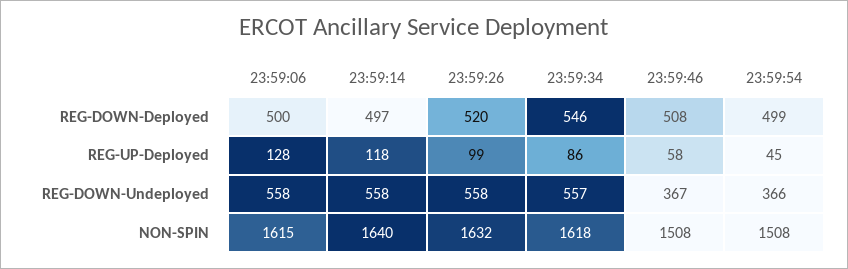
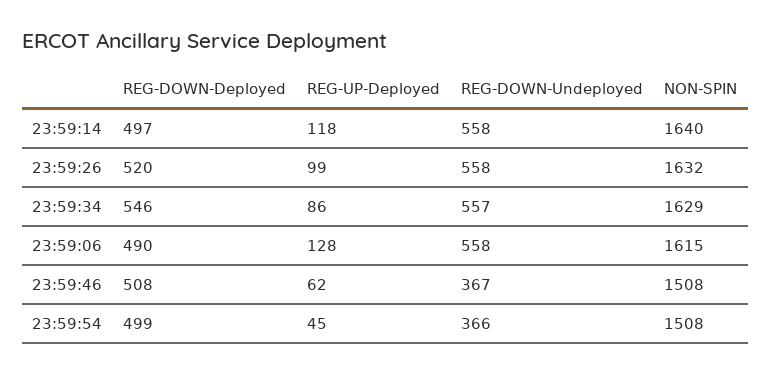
  {
    "23:59:06": {
-     "REG-DOWN-Deployed": 500,
+     "REG-DOWN-Deployed": 490,
      "REG-UP-Deployed": 128,
      "REG-DOWN-Undeployed": 558,
      "NON-SPIN": 1615
    },
    "23:59:14": {
      "REG-DOWN-Deployed": 497,
      "REG-UP-Deployed": 118,
      "REG-DOWN-Undeployed": 558,
      "NON-SPIN": 1640
    },
    "23:59:26": {
      "REG-DOWN-Deployed": 520,
      "REG-UP-Deployed": 99,
      "REG-DOWN-Undeployed": 558,
      "NON-SPIN": 1632
    },
    "23:59:34": {
      "REG-DOWN-Deployed": 546,
      "REG-UP-Deployed": 86,
      "REG-DOWN-Undeployed": 557,
-     "NON-SPIN": 1618
+     "NON-SPIN": 1629
    },
    "23:59:46": {
      "REG-DOWN-Deployed": 508,
-     "REG-UP-Deployed": 58,
+     "REG-UP-Deployed": 62,
      "REG-DOWN-Undeployed": 367,
      "NON-SPIN": 1508
    },
    "23:59:54": {
      "REG-DOWN-Deployed": 499,
      "REG-UP-Deployed": 45,
      "REG-DOWN-Undeployed": 366,
      "NON-SPIN": 1508
    }
  }

